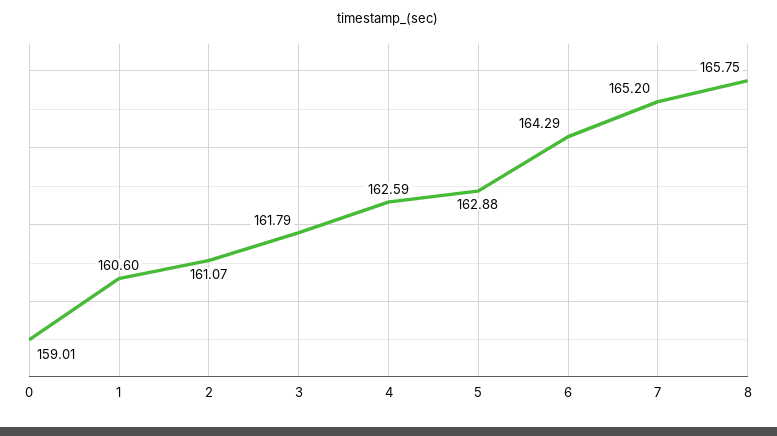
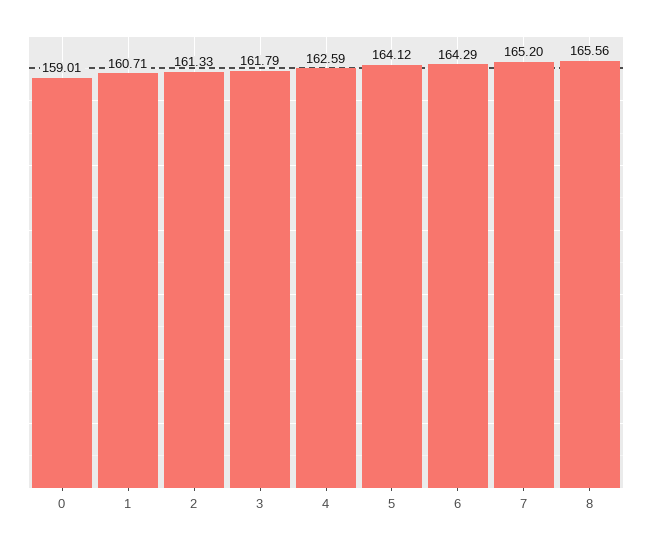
  {
    "0": 159.01,
-   "1": 160.6,
+   "1": 160.71,
-   "2": 161.07,
+   "2": 161.33,
    "3": 161.79,
    "4": 162.59,
-   "5": 162.88,
+   "5": 164.12,
    "6": 164.29,
    "7": 165.2,
-   "8": 165.75
+   "8": 165.56
  }

